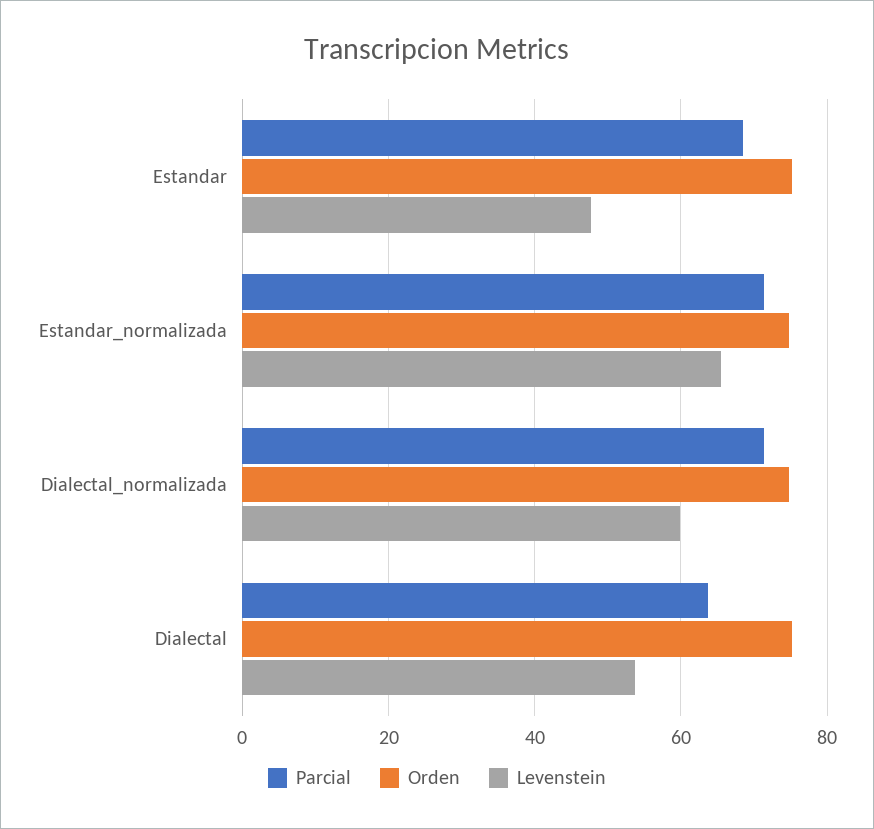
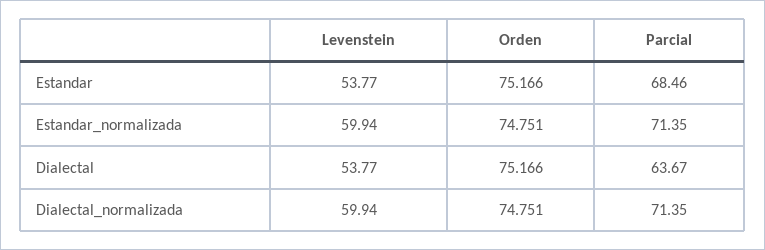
  {
    "Parcial": {
      "Estandar": 68.46,
      "Estandar_normalizada": 71.35,
      "Dialectal_normalizada": 71.35,
      "Dialectal": 63.67
    },
    "Orden": {
      "Estandar": 75.166,
      "Estandar_normalizada": 74.751,
      "Dialectal_normalizada": 74.751,
      "Dialectal": 75.166
    },
    "Levenstein": {
-     "Estandar": 48,
+     "Estandar": 53.77,
-     "Estandar_normalizada": 66,
+     "Estandar_normalizada": 59.94,
      "Dialectal_normalizada": 59.94,
      "Dialectal": 53.77
    }
  }

